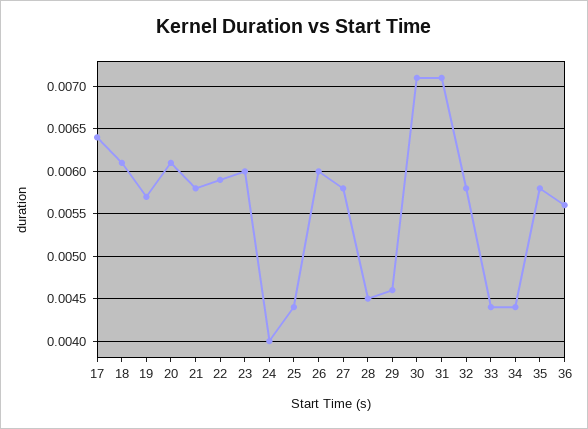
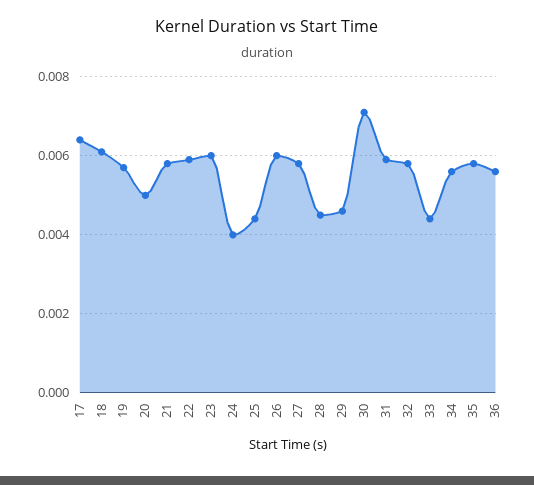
  {
    "17": 0.0064,
    "18": 0.0061,
    "19": 0.0057,
-   "20": 0.0061,
+   "20": 0.005,
    "21": 0.0058,
    "22": 0.0059,
    "23": 0.006,
    "24": 0.004,
    "25": 0.0044,
    "26": 0.006,
    "27": 0.0058,
    "28": 0.0045,
    "29": 0.0046,
    "30": 0.0071,
-   "31": 0.0071,
+   "31": 0.006,
    "32": 0.0058,
    "33": 0.0044,
-   "34": 0.0044,
+   "34": 0.0055,
    "35": 0.0058,
    "36": 0.0056
  }

